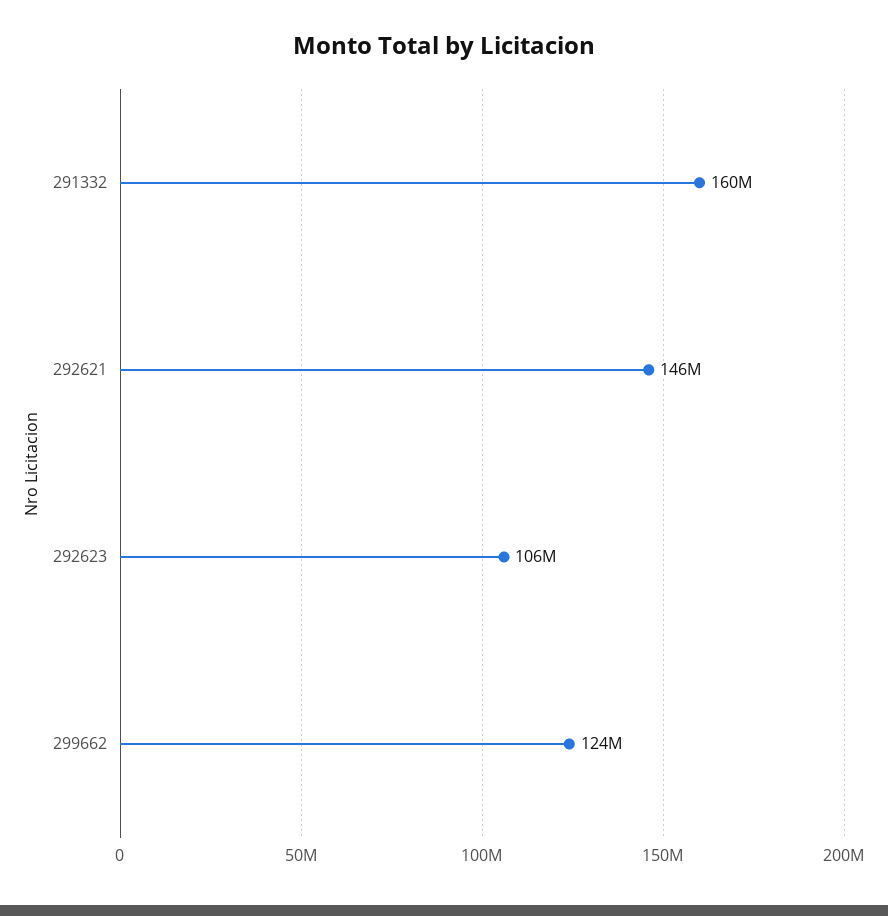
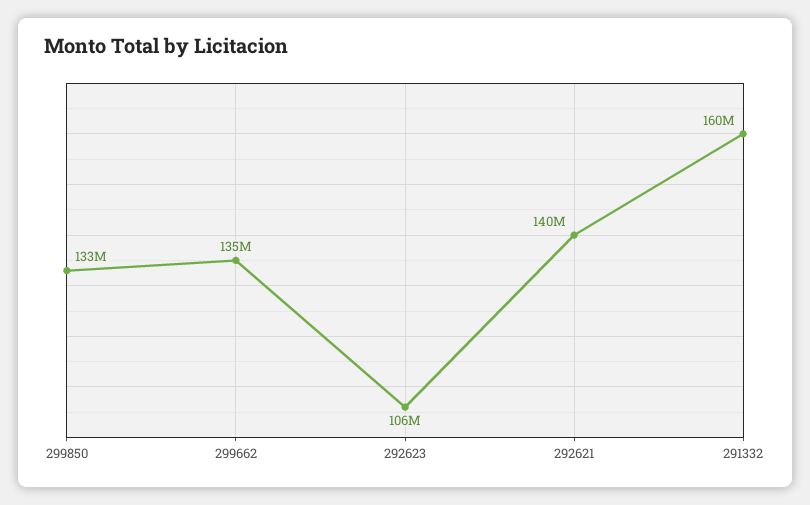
  {
    "291332": 160000000,
-   "292621": 146000000,
+   "292621": 140000000,
    "292623": 106000000,
-   "299662": 124000000
+   "299662": 135000000,
+   "299850": 133000000
  }

